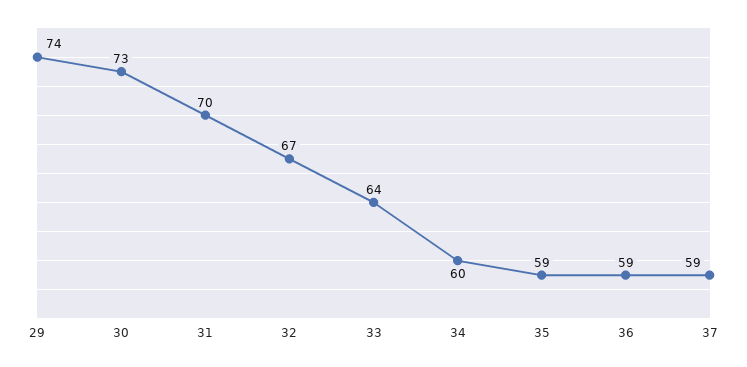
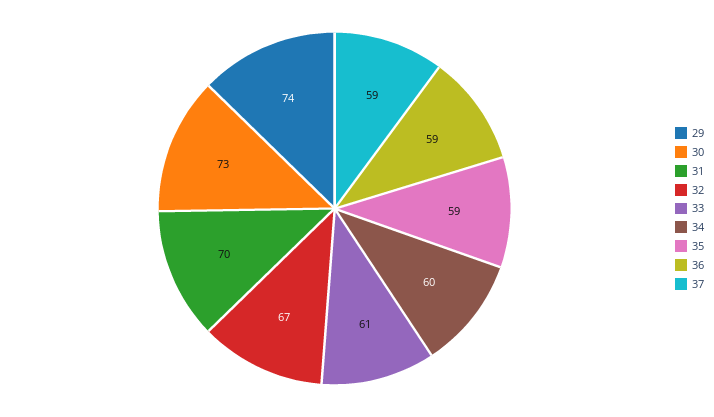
  {
    "29": 74,
    "30": 73,
    "31": 70,
    "32": 67,
-   "33": 64,
+   "33": 61,
    "34": 60,
    "35": 59,
    "36": 59,
    "37": 59
  }

